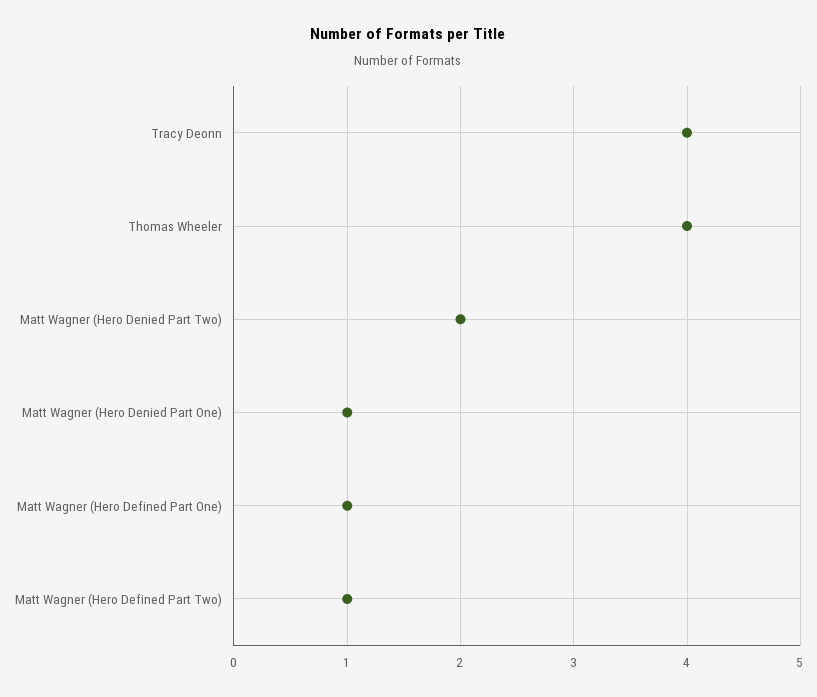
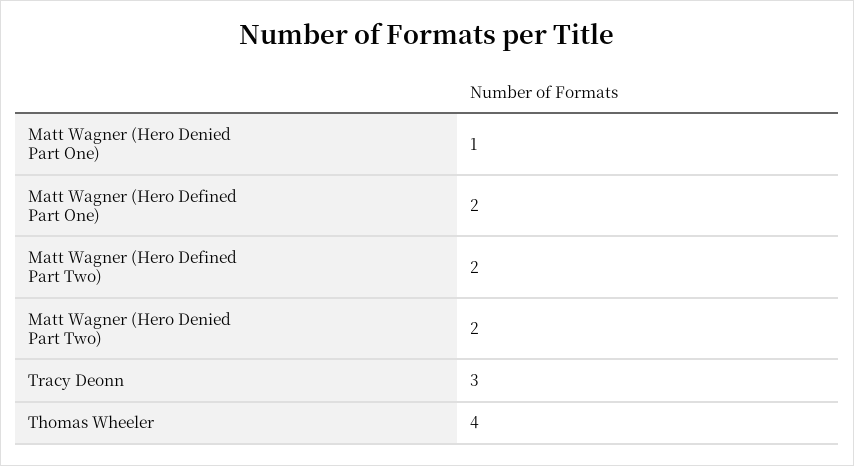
  {
-   "Tracy Deonn": 4,
+   "Tracy Deonn": 3,
    "Thomas Wheeler": 4,
    "Matt Wagner (Hero Denied Part Two)": 2,
    "Matt Wagner (Hero Denied Part One)": 1,
-   "Matt Wagner (Hero Defined Part One)": 1,
+   "Matt Wagner (Hero Defined Part One)": 2,
-   "Matt Wagner (Hero Defined Part Two)": 1
+   "Matt Wagner (Hero Defined Part Two)": 2
  }

